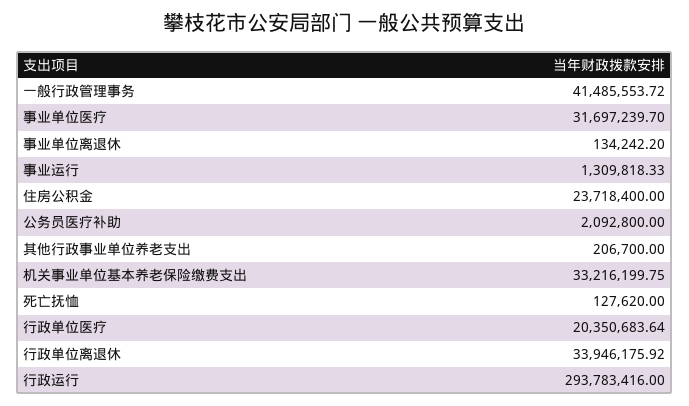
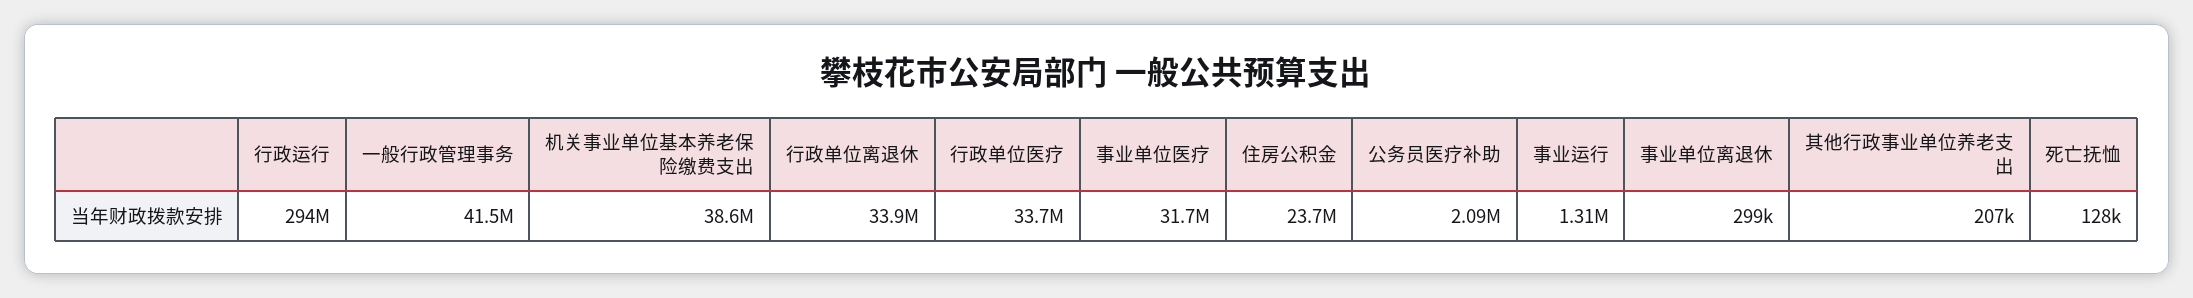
  {
    "一般行政管理事务": 41485553.72,
    "事业单位医疗": 31697239.7,
-   "事业单位离退休": 134242.2,
+   "事业单位离退休": 299000,
    "事业运行": 1309818.33,
    "住房公积金": 23718400,
    "公务员医疗补助": 2092800,
    "其他行政事业单位养老支出": 206700,
-   "机关事业单位基本养老保险缴费支出": 33216199.75,
+   "机关事业单位基本养老保险缴费支出": 38600000,
    "死亡抚恤": 127620,
-   "行政单位医疗": 20350683.64,
+   "行政单位医疗": 33700000,
    "行政单位离退休": 33946175.92,
    "行政运行": 293783416
  }

